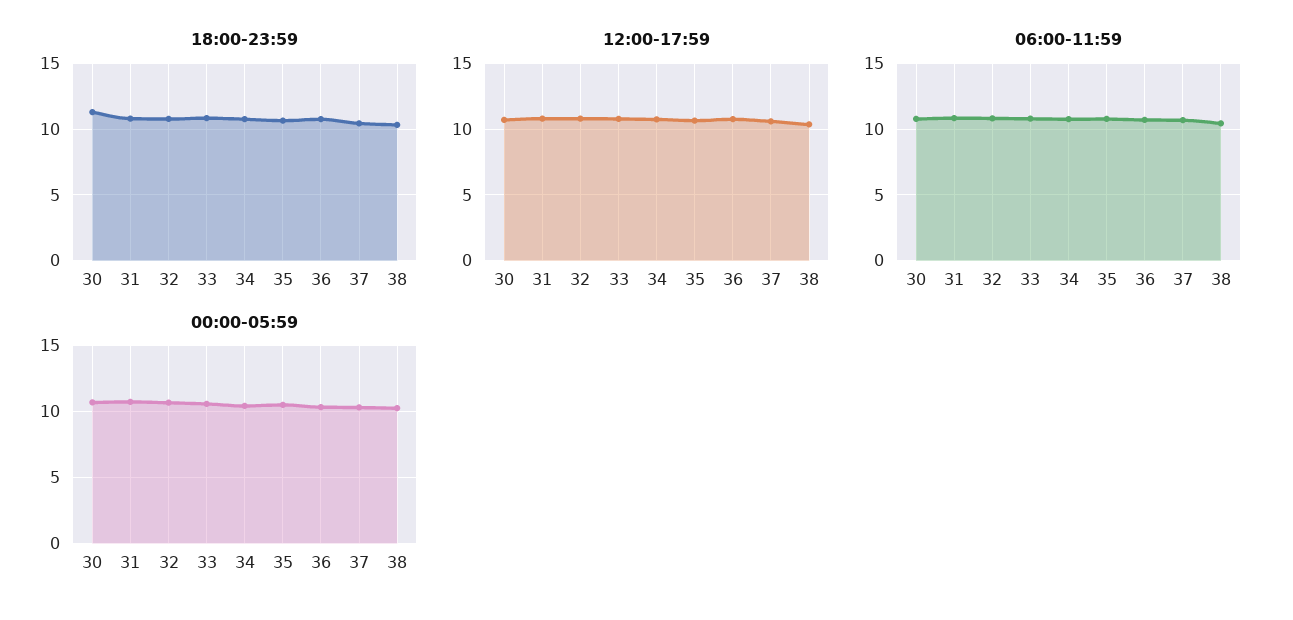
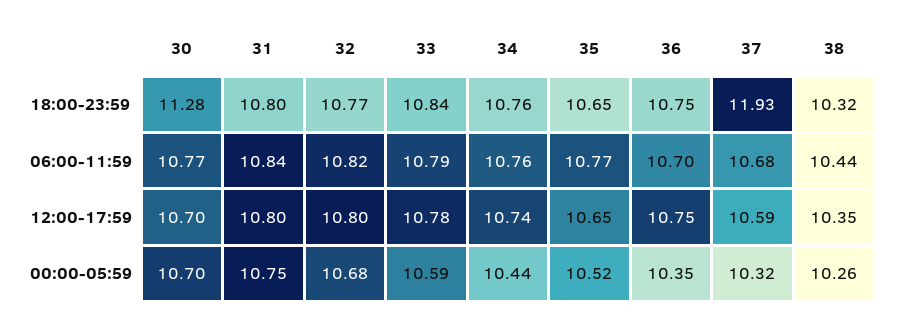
  {
    "18:00-23:59": {
      "30": 11.28,
      "31": 10.8,
      "32": 10.77,
      "33": 10.84,
      "34": 10.76,
      "35": 10.65,
      "36": 10.75,
-     "37": 10.5,
+     "37": 11.93,
      "38": 10.32
    },
    "12:00-17:59": {
      "30": 10.7,
      "31": 10.8,
      "32": 10.8,
      "33": 10.78,
      "34": 10.74,
      "35": 10.65,
      "36": 10.75,
      "37": 10.59,
      "38": 10.35
    },
    "06:00-11:59": {
      "30": 10.77,
      "31": 10.84,
      "32": 10.82,
      "33": 10.79,
      "34": 10.76,
      "35": 10.77,
      "36": 10.7,
      "37": 10.68,
      "38": 10.44
    },
    "00:00-05:59": {
      "30": 10.7,
      "31": 10.75,
      "32": 10.68,
      "33": 10.59,
      "34": 10.44,
      "35": 10.52,
      "36": 10.35,
      "37": 10.32,
      "38": 10.26
    }
  }

